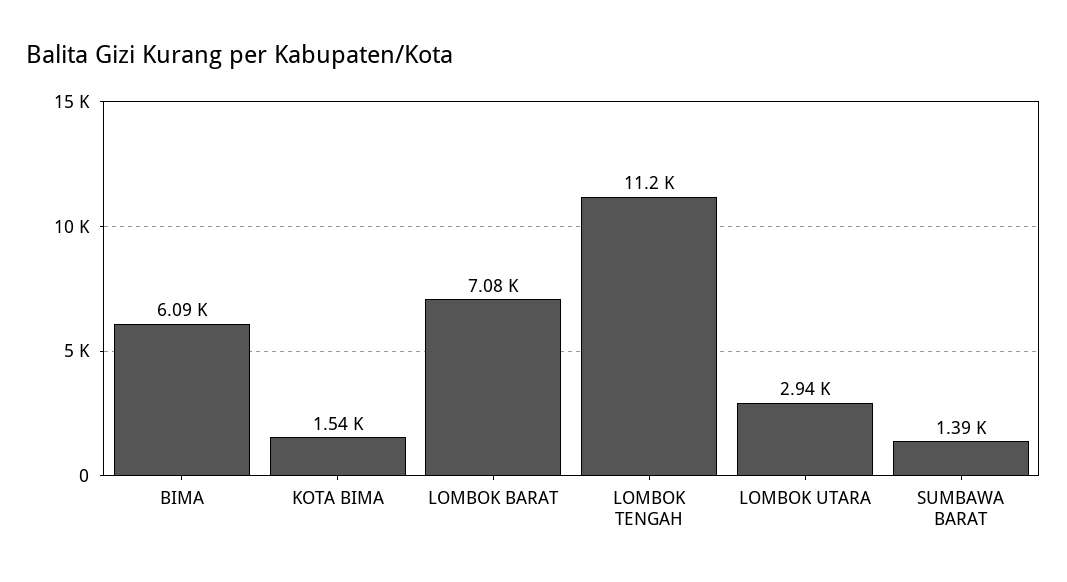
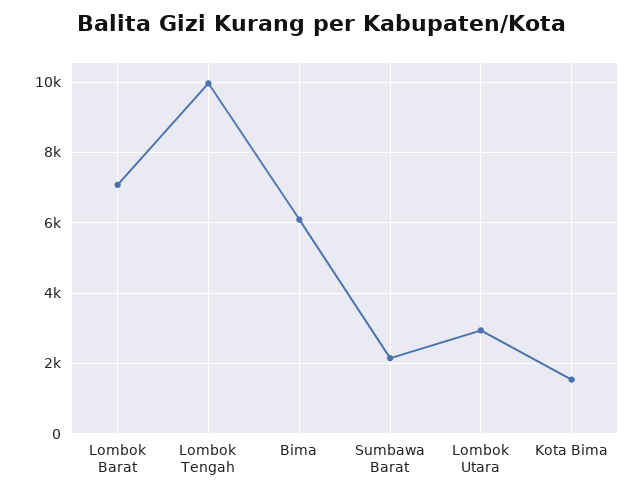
  {
    "BIMA": 6090,
    "KOTA BIMA": 1540,
    "LOMBOK BARAT": 7080,
-   "LOMBOK TENGAH": 11200,
+   "LOMBOK TENGAH": 10000,
    "LOMBOK UTARA": 2940,
-   "SUMBAWA BARAT": 1390
+   "SUMBAWA BARAT": 2200
  }

